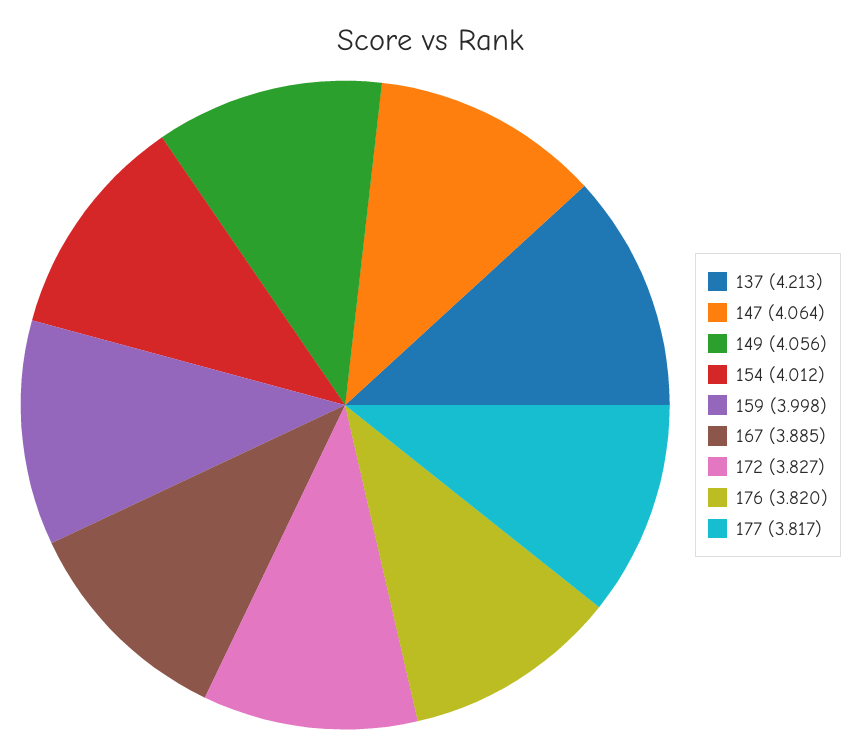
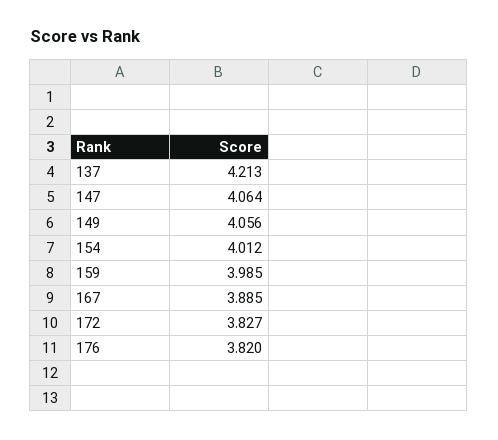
  {
    "137": 4.213,
    "147": 4.064,
    "149": 4.056,
    "154": 4.012,
-   "159": 3.998,
+   "159": 3.985,
    "167": 3.885,
    "172": 3.827,
-   "176": 3.82,
+   "176": 3.82
-   "177": 3.817
  }

